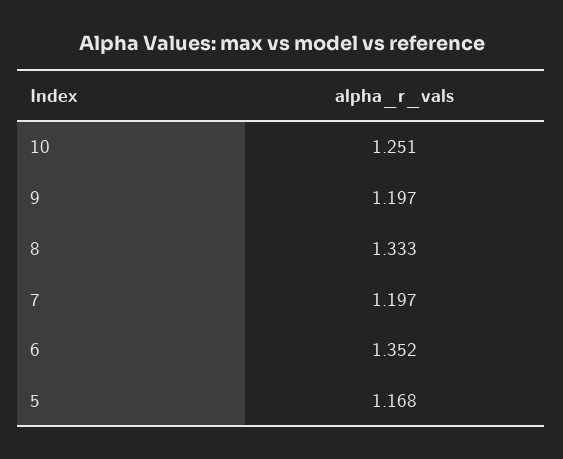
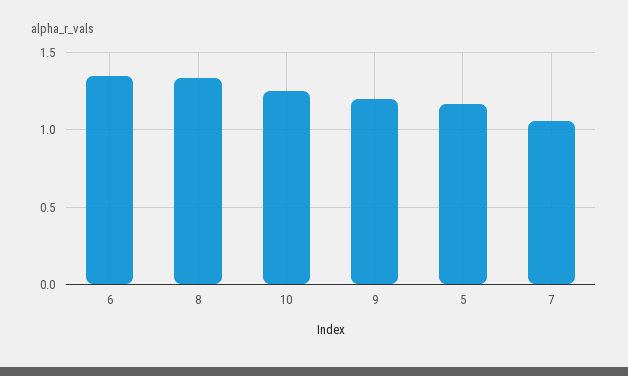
  {
    "10": 1.251,
    "9": 1.197,
    "8": 1.333,
-   "7": 1.197,
+   "7": 1.05,
    "6": 1.352,
    "5": 1.168
  }

